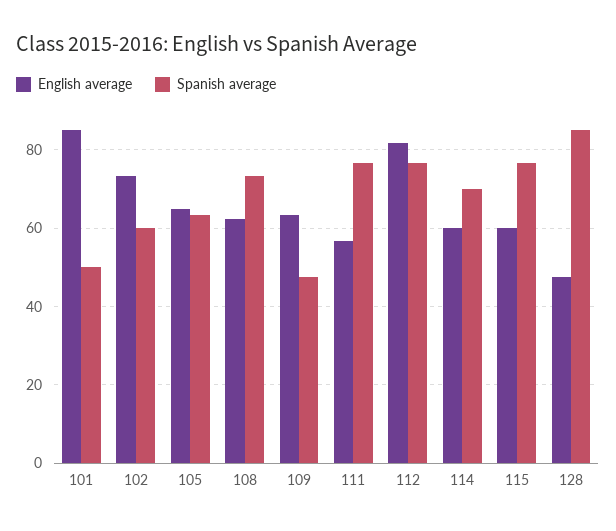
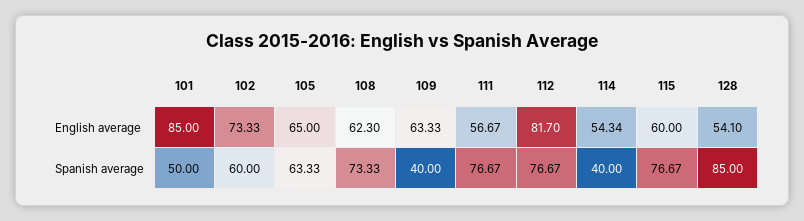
  {
    "English average": {
      "101": 85,
      "102": 73.33,
      "105": 65,
      "108": 62.3,
      "109": 63.33,
      "111": 56.67,
      "112": 81.7,
-     "114": 60,
+     "114": 54.34,
      "115": 60,
-     "128": 48
+     "128": 54.1
    },
    "Spanish average": {
      "101": 50,
      "102": 60,
      "105": 63.33,
      "108": 73.33,
-     "109": 48,
+     "109": 40,
      "111": 76.67,
      "112": 76.67,
-     "114": 70,
+     "114": 40,
      "115": 76.67,
      "128": 85
    }
  }

